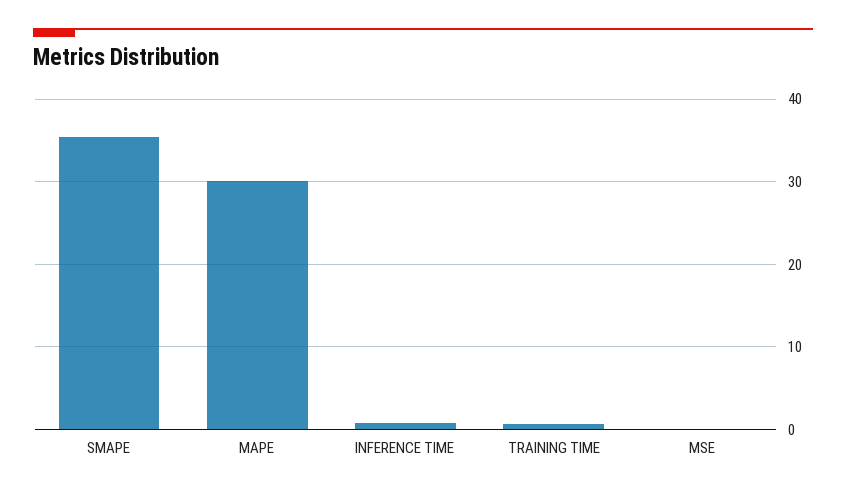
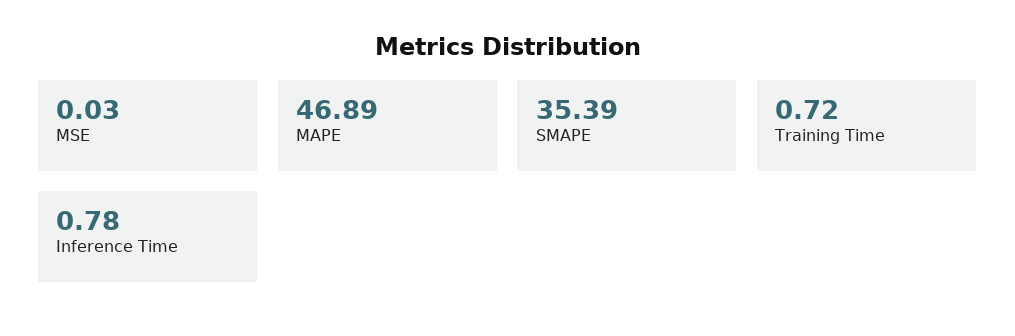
  {
    "SMAPE": 35.39,
-   "MAPE": 30,
+   "MAPE": 46.89,
    "INFERENCE TIME": 0.78,
    "TRAINING TIME": 0.72,
    "MSE": 0.03
  }

